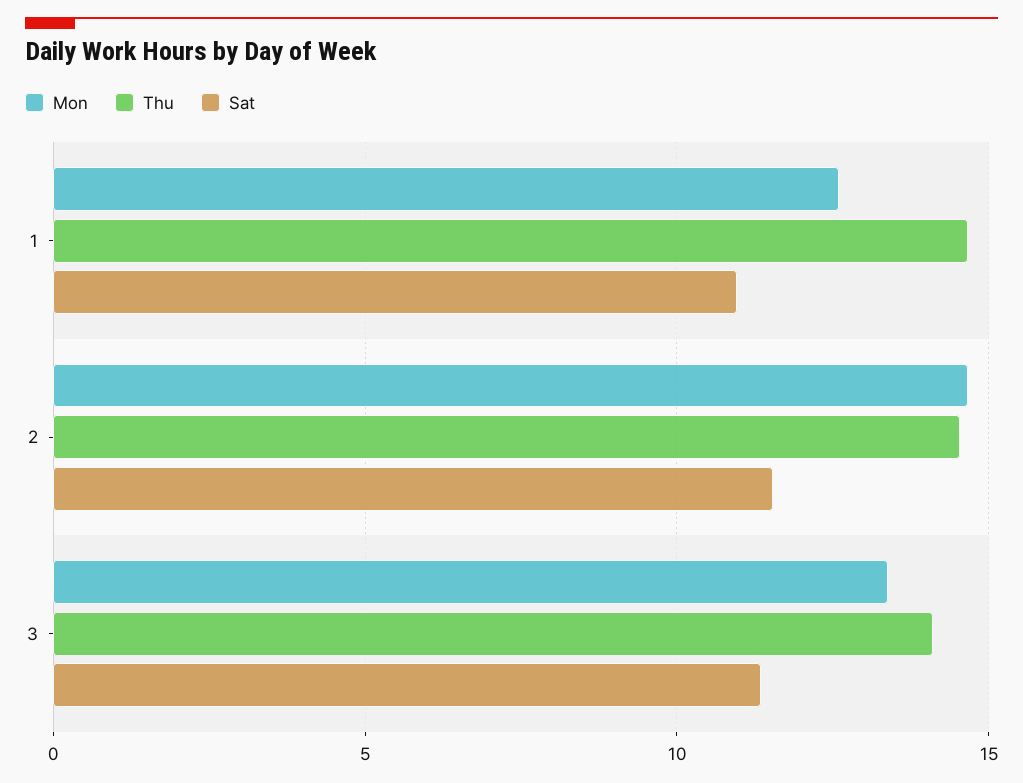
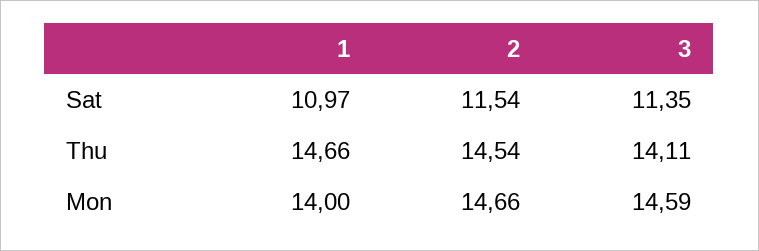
  {
    "Mon": {
-     "1": 12.5,
+     "1": 14,
      "2": 14.66,
-     "3": 13.5
+     "3": 14.59
    },
    "Thu": {
      "1": 14.66,
      "2": 14.54,
      "3": 14.11
    },
    "Sat": {
      "1": 10.97,
      "2": 11.54,
      "3": 11.35
    }
  }

